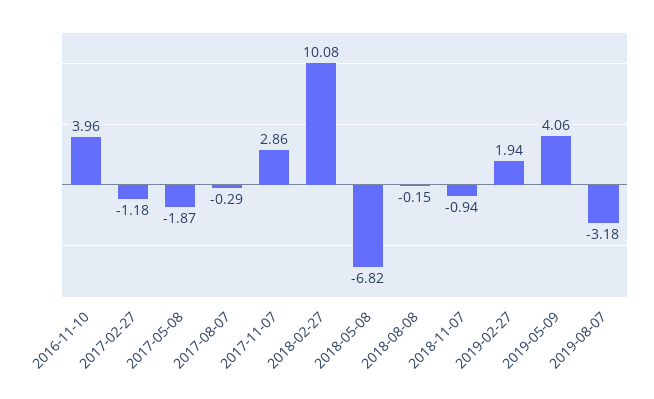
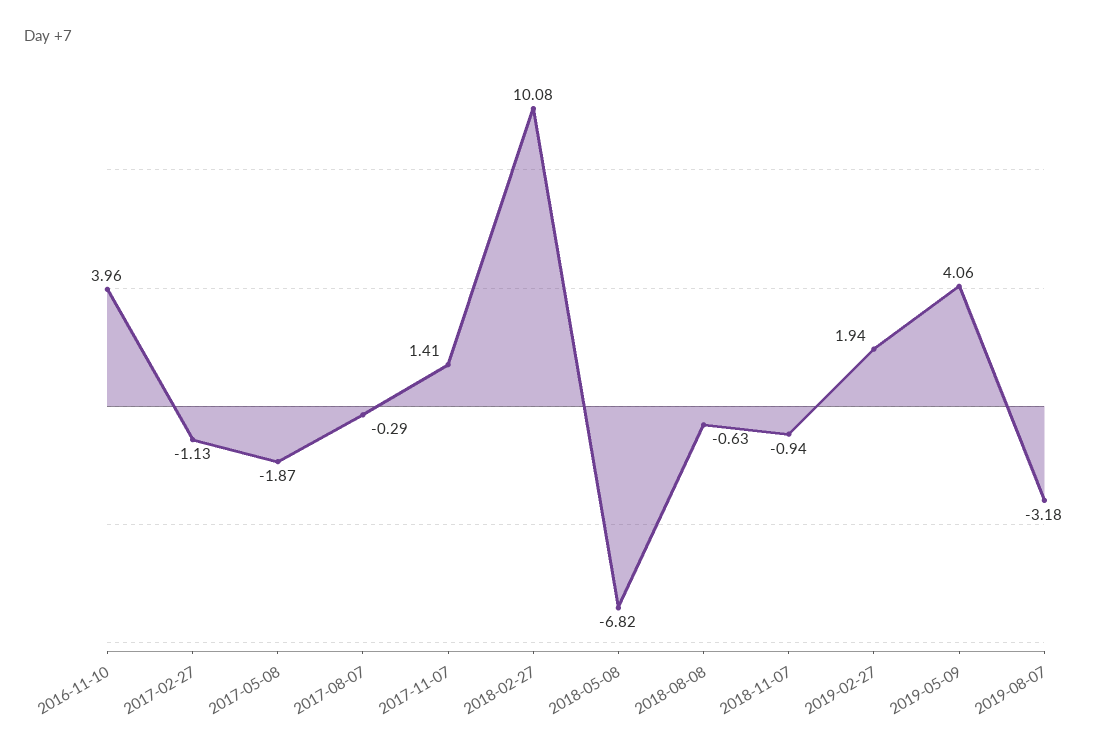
  {
    "2016-11-10": 3.96,
-   "2017-02-27": -1.18,
+   "2017-02-27": -1.13,
    "2017-05-08": -1.87,
    "2017-08-07": -0.29,
-   "2017-11-07": 2.86,
+   "2017-11-07": 1.41,
    "2018-02-27": 10.08,
    "2018-05-08": -6.82,
-   "2018-08-08": -0.15,
+   "2018-08-08": -0.63,
    "2018-11-07": -0.94,
    "2019-02-27": 1.94,
    "2019-05-09": 4.06,
    "2019-08-07": -3.18
  }

